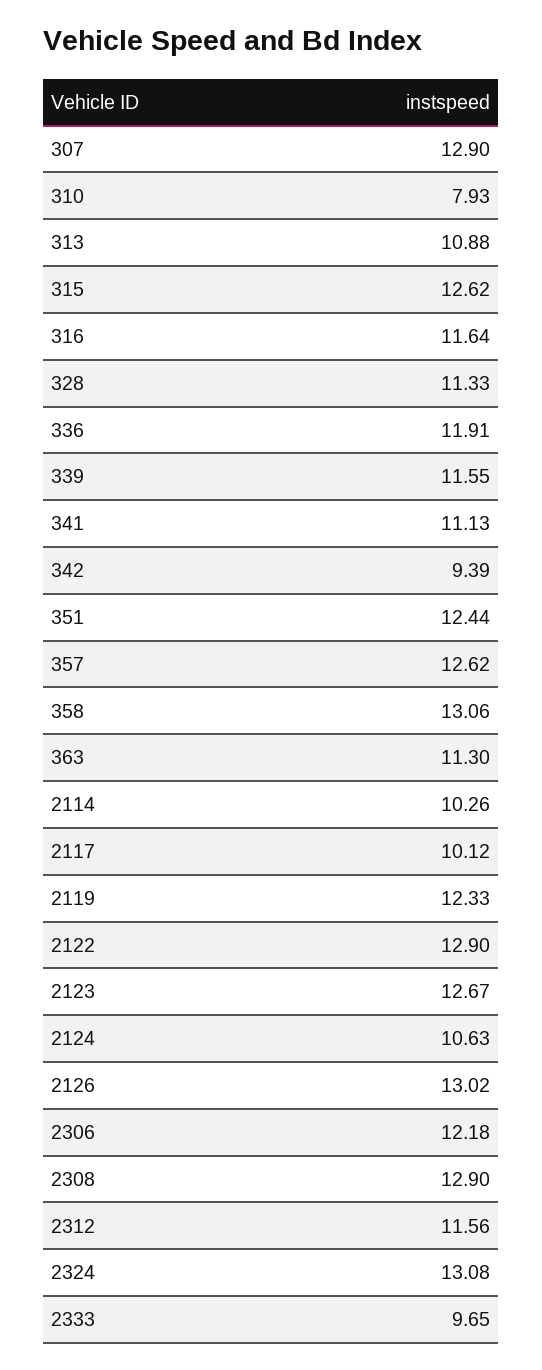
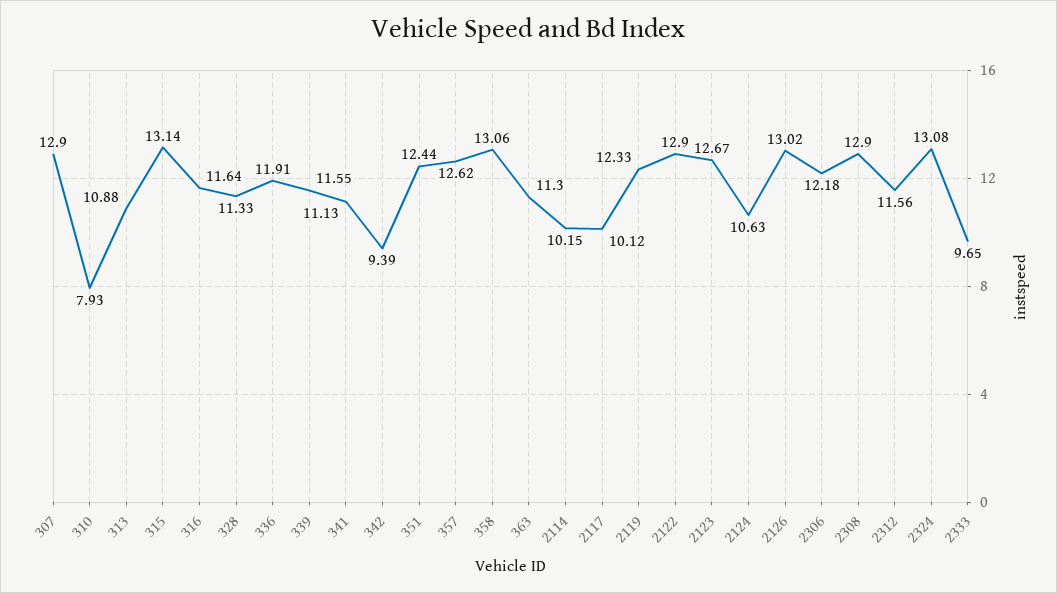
  {
    "307": 12.9,
    "310": 7.93,
    "313": 10.88,
-   "315": 12.62,
+   "315": 13.14,
    "316": 11.64,
    "328": 11.33,
    "336": 11.91,
    "339": 11.55,
    "341": 11.13,
    "342": 9.39,
    "351": 12.44,
    "357": 12.62,
    "358": 13.06,
    "363": 11.3,
-   "2114": 10.26,
+   "2114": 10.15,
    "2117": 10.12,
    "2119": 12.33,
    "2122": 12.9,
    "2123": 12.67,
    "2124": 10.63,
    "2126": 13.02,
    "2306": 12.18,
    "2308": 12.9,
    "2312": 11.56,
    "2324": 13.08,
    "2333": 9.65
  }

